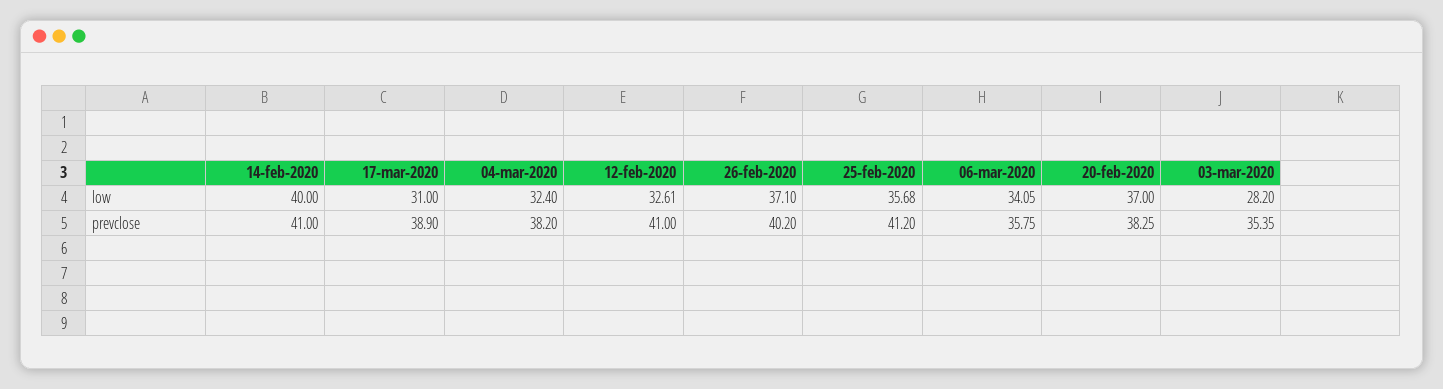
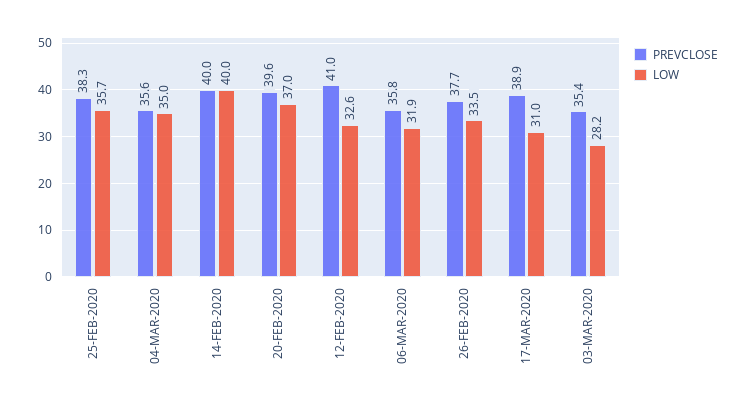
  {
    "low": {
      "14-feb-2020": 40,
      "17-mar-2020": 31,
-     "04-mar-2020": 32.4,
+     "04-mar-2020": 35,
      "12-feb-2020": 32.61,
-     "26-feb-2020": 37.1,
+     "26-feb-2020": 33.5,
      "25-feb-2020": 35.68,
-     "06-mar-2020": 34.05,
+     "06-mar-2020": 31.9,
      "20-feb-2020": 37,
      "03-mar-2020": 28.2
    },
    "prevclose": {
-     "14-feb-2020": 41,
+     "14-feb-2020": 40,
      "17-mar-2020": 38.9,
-     "04-mar-2020": 38.2,
+     "04-mar-2020": 35.6,
      "12-feb-2020": 41,
-     "26-feb-2020": 40.2,
+     "26-feb-2020": 37.7,
-     "25-feb-2020": 41.2,
+     "25-feb-2020": 38.3,
      "06-mar-2020": 35.75,
-     "20-feb-2020": 38.25,
+     "20-feb-2020": 39.6,
      "03-mar-2020": 35.35
    }
  }

